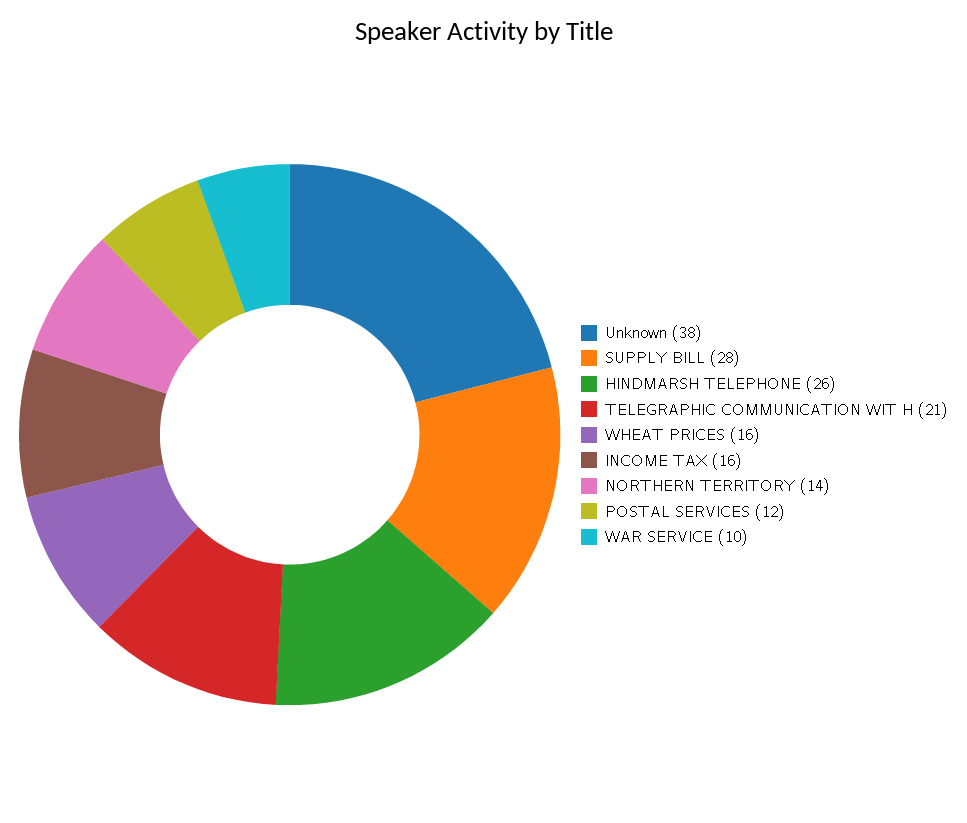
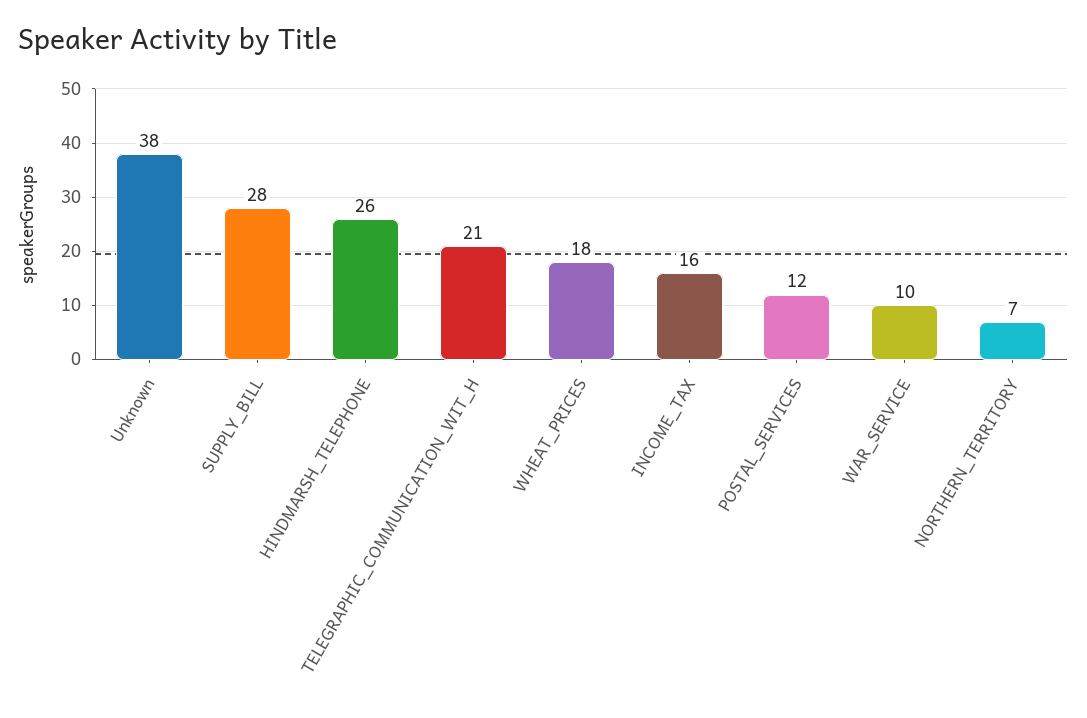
  {
    "Unknown": 38,
    "SUPPLY BILL": 28,
    "HINDMARSH TELEPHONE": 26,
    "TELEGRAPHIC COMMUNICATION WIT H": 21,
-   "WHEAT PRICES": 16,
+   "WHEAT PRICES": 18,
    "INCOME TAX": 16,
-   "NORTHERN TERRITORY": 14,
+   "NORTHERN TERRITORY": 7,
    "POSTAL SERVICES": 12,
    "WAR SERVICE": 10
  }

